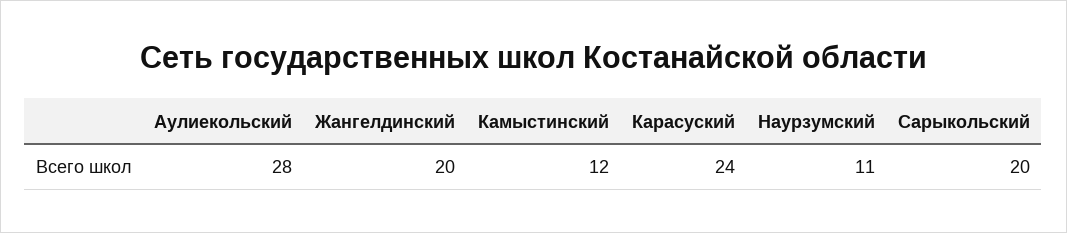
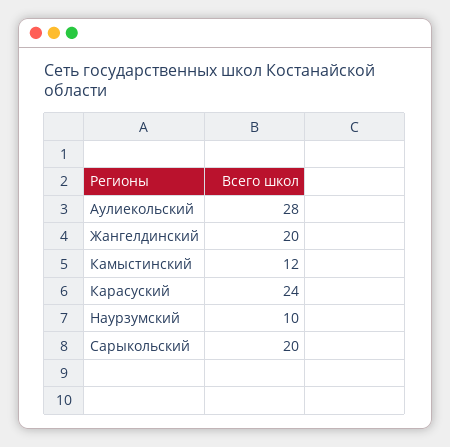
  {
    "Аулиекольский": 28,
    "Жангелдинский": 20,
    "Камыстинский": 12,
    "Карасуский": 24,
-   "Наурзумский": 11,
+   "Наурзумский": 10,
    "Сарыкольский": 20
  }

